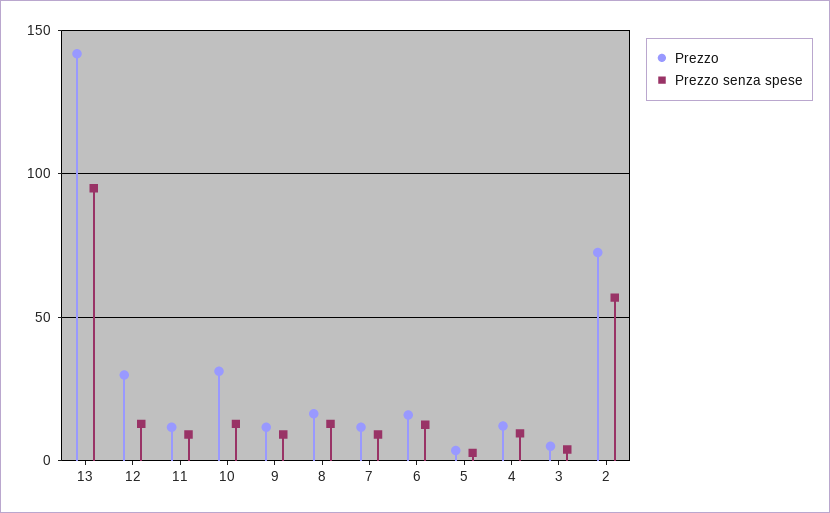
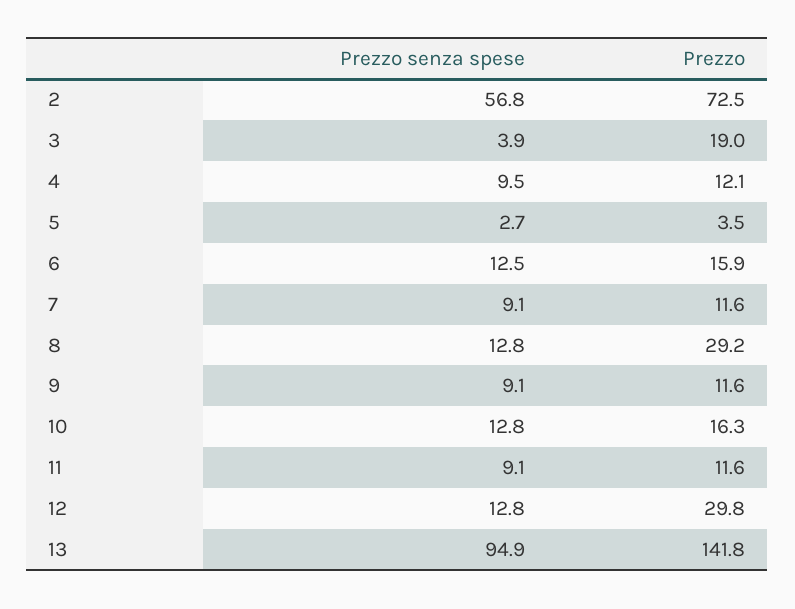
  {
    "Prezzo": {
      "13": 141.8,
      "12": 29.8,
      "11": 11.6,
-     "10": 30,
+     "10": 16.3,
      "9": 11.6,
-     "8": 15,
+     "8": 29.2,
      "7": 11.6,
      "6": 15.9,
      "5": 3.5,
      "4": 12.1,
-     "3": 5,
+     "3": 19,
      "2": 72.5
    },
    "Prezzo senza spese": {
      "13": 94.9,
      "12": 12.8,
      "11": 9.1,
      "10": 12.8,
      "9": 9.1,
      "8": 12.8,
      "7": 9.1,
      "6": 12.5,
      "5": 2.7,
      "4": 9.5,
      "3": 3.9,
      "2": 56.8
    }
  }

